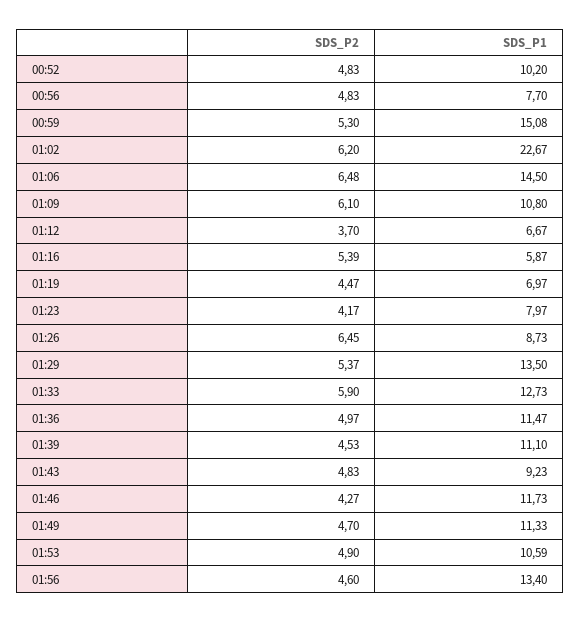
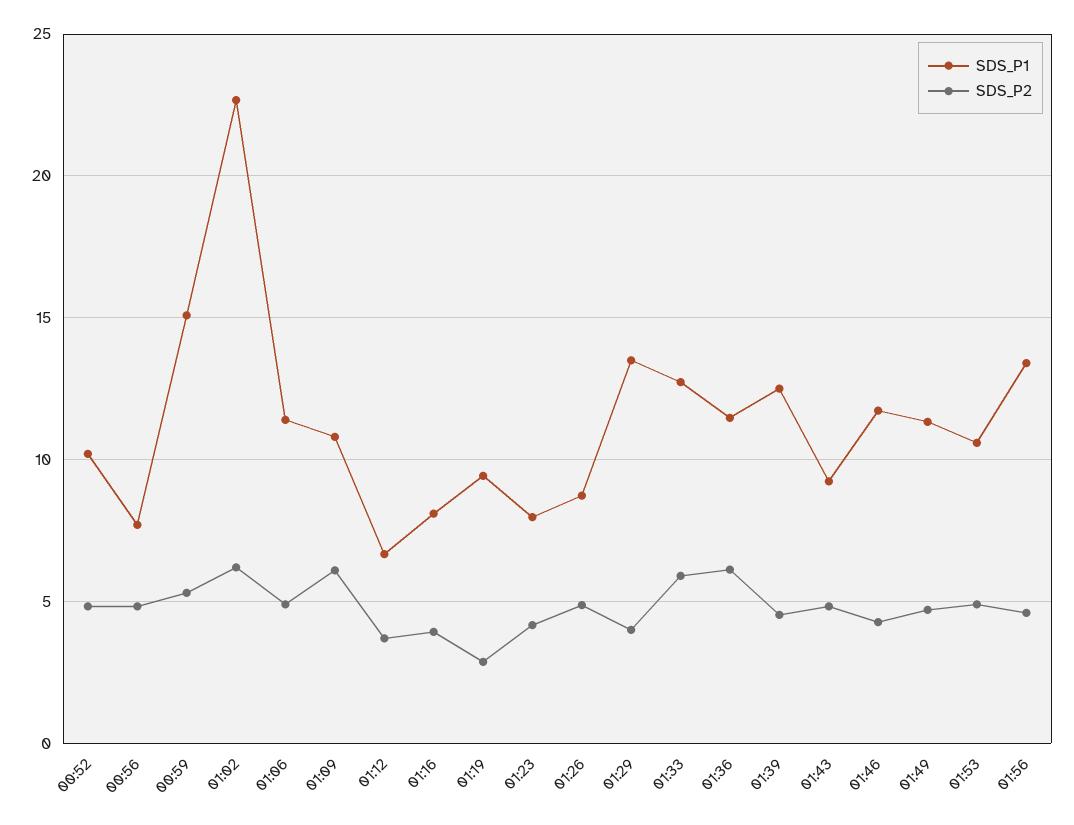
  {
    "SDS_P2": {
      "00:52": 4.83,
      "00:56": 4.83,
      "00:59": 5.3,
      "01:02": 6.2,
-     "01:06": 6.48,
+     "01:06": 5,
      "01:09": 6.1,
      "01:12": 3.7,
-     "01:16": 5.39,
+     "01:16": 4,
-     "01:19": 4.47,
+     "01:19": 3,
      "01:23": 4.17,
-     "01:26": 6.45,
+     "01:26": 5,
-     "01:29": 5.37,
+     "01:29": 4,
      "01:33": 5.9,
-     "01:36": 4.97,
+     "01:36": 6,
      "01:39": 4.53,
      "01:43": 4.83,
      "01:46": 4.27,
      "01:49": 4.7,
      "01:53": 4.9,
      "01:56": 4.6
    },
    "SDS_P1": {
      "00:52": 10.2,
      "00:56": 7.7,
      "00:59": 15.08,
      "01:02": 22.67,
-     "01:06": 14.5,
+     "01:06": 11.5,
      "01:09": 10.8,
      "01:12": 6.67,
-     "01:16": 5.87,
+     "01:16": 8,
-     "01:19": 6.97,
+     "01:19": 9.5,
      "01:23": 7.97,
      "01:26": 8.73,
      "01:29": 13.5,
      "01:33": 12.73,
      "01:36": 11.47,
-     "01:39": 11.1,
+     "01:39": 12.5,
      "01:43": 9.23,
      "01:46": 11.73,
      "01:49": 11.33,
      "01:53": 10.59,
      "01:56": 13.4
    }
  }

